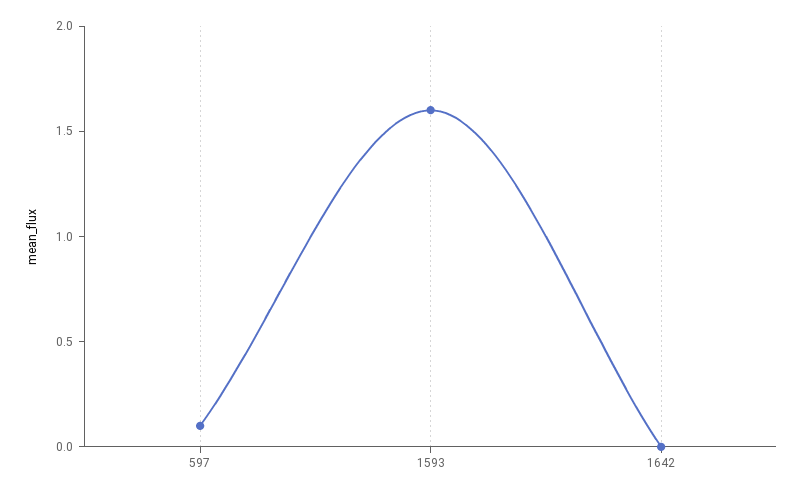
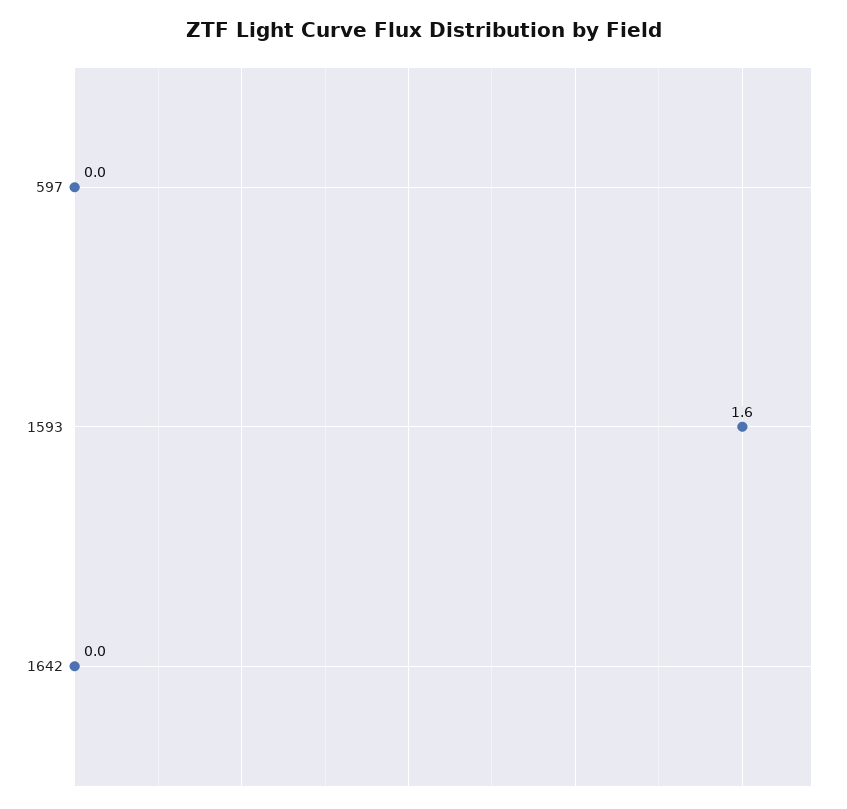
  {
-   "597": 0.1,
+   "597": 0,
    "1593": 1.6,
    "1642": 0
  }

